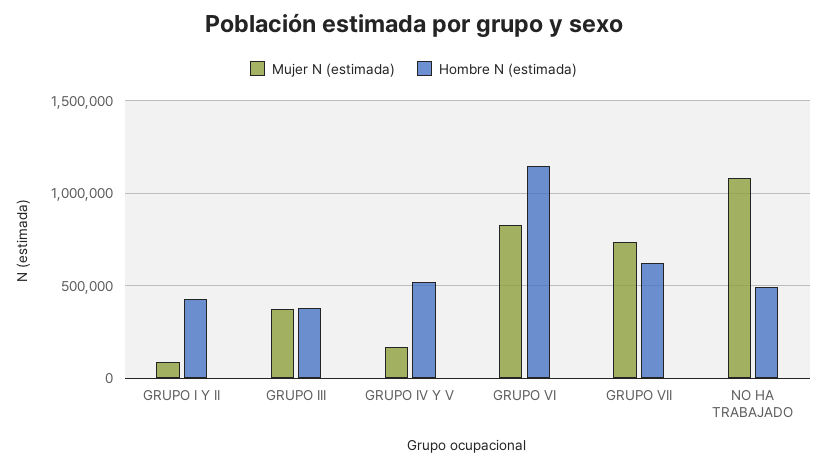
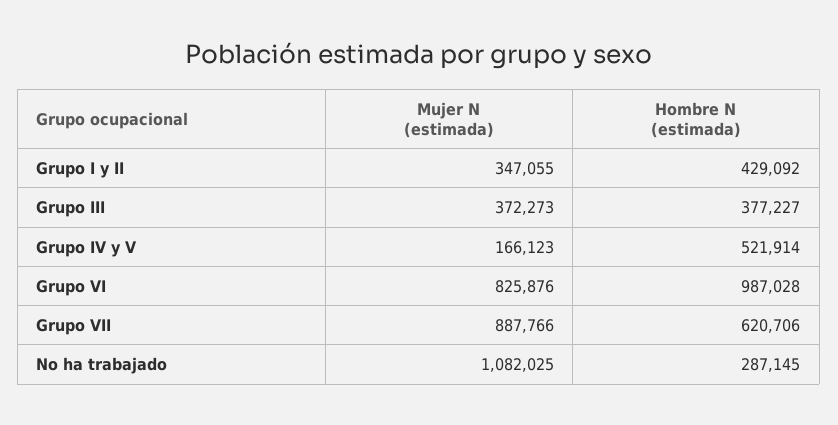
  {
    "Mujer N (estimada)": {
-     "GRUPO I Y II": 100000,
+     "GRUPO I Y II": 347055,
      "GRUPO III": 372273,
      "GRUPO IV Y V": 166123,
      "GRUPO VI": 825876,
-     "GRUPO VII": 750000,
+     "GRUPO VII": 887766,
      "NO HA TRABAJADO": 1082025
    },
    "Hombre N (estimada)": {
      "GRUPO I Y II": 429092,
      "GRUPO III": 377227,
      "GRUPO IV Y V": 521914,
-     "GRUPO VI": 1150000,
+     "GRUPO VI": 987028,
      "GRUPO VII": 620706,
-     "NO HA TRABAJADO": 500000
+     "NO HA TRABAJADO": 287145
    }
  }

